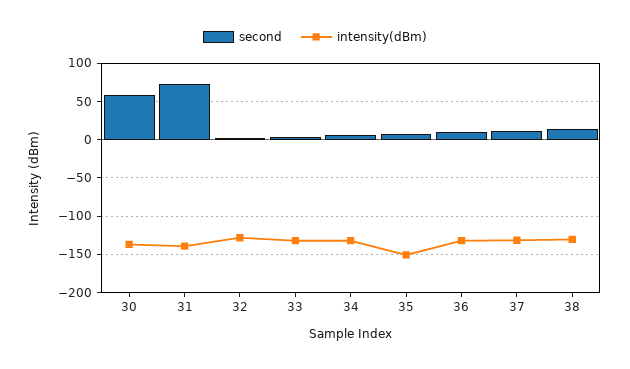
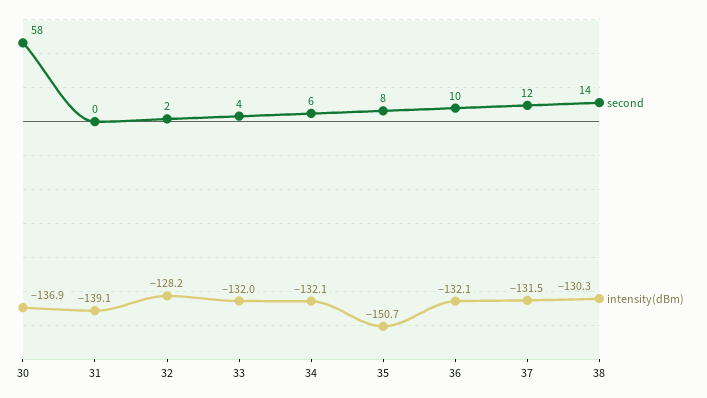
  {
    "second": {
      "30": 58,
-     "31": 70,
+     "31": 0,
      "32": 2,
      "33": 4,
      "34": 6,
      "35": 8,
      "36": 10,
      "37": 12,
      "38": 14
    },
    "intensity(dBm)": {
      "30": -136.9,
      "31": -139.1,
      "32": -128.2,
      "33": -132,
      "34": -132.1,
      "35": -150.7,
      "36": -132.1,
      "37": -131.5,
      "38": -130.3
    }
  }

